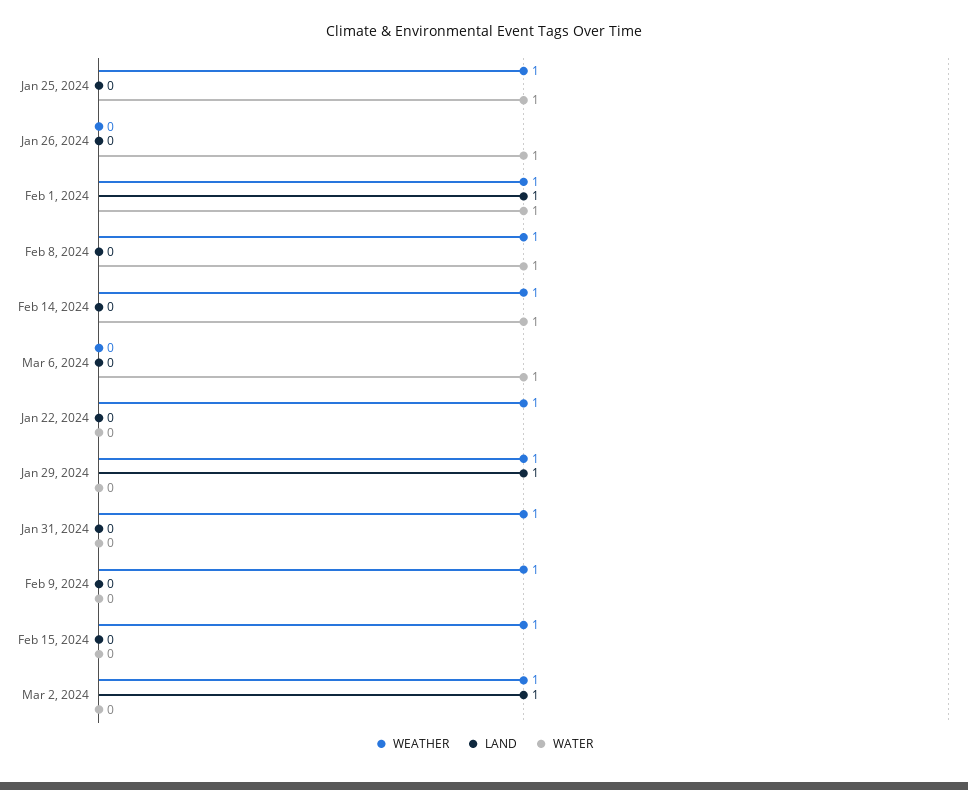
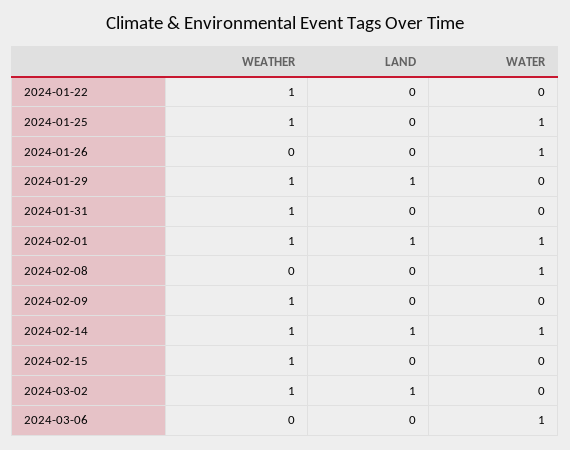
  {
    "WEATHER": {
      "Jan 25, 2024": 1,
      "Jan 26, 2024": 0,
      "Feb 1, 2024": 1,
-     "Feb 8, 2024": 1,
+     "Feb 8, 2024": 0,
      "Feb 14, 2024": 1,
      "Mar 6, 2024": 0,
      "Jan 22, 2024": 1,
      "Jan 29, 2024": 1,
      "Jan 31, 2024": 1,
      "Feb 9, 2024": 1,
      "Feb 15, 2024": 1,
      "Mar 2, 2024": 1
    },
    "LAND": {
      "Jan 25, 2024": 0,
      "Jan 26, 2024": 0,
      "Feb 1, 2024": 1,
      "Feb 8, 2024": 0,
-     "Feb 14, 2024": 0,
+     "Feb 14, 2024": 1,
      "Mar 6, 2024": 0,
      "Jan 22, 2024": 0,
      "Jan 29, 2024": 1,
      "Jan 31, 2024": 0,
      "Feb 9, 2024": 0,
      "Feb 15, 2024": 0,
      "Mar 2, 2024": 1
    },
    "WATER": {
      "Jan 25, 2024": 1,
      "Jan 26, 2024": 1,
      "Feb 1, 2024": 1,
      "Feb 8, 2024": 1,
      "Feb 14, 2024": 1,
      "Mar 6, 2024": 1,
      "Jan 22, 2024": 0,
      "Jan 29, 2024": 0,
      "Jan 31, 2024": 0,
      "Feb 9, 2024": 0,
      "Feb 15, 2024": 0,
      "Mar 2, 2024": 0
    }
  }

